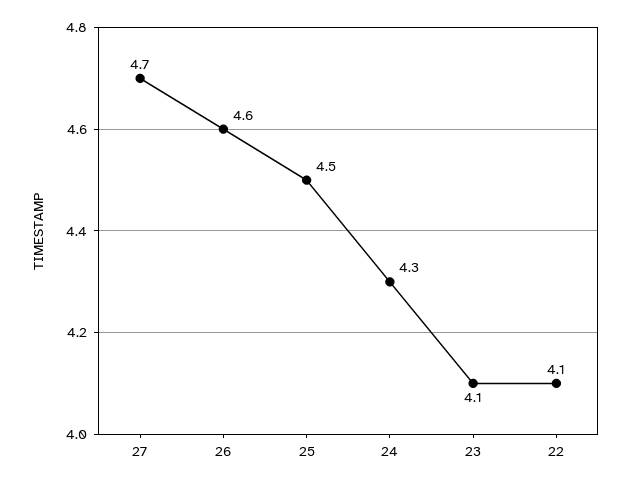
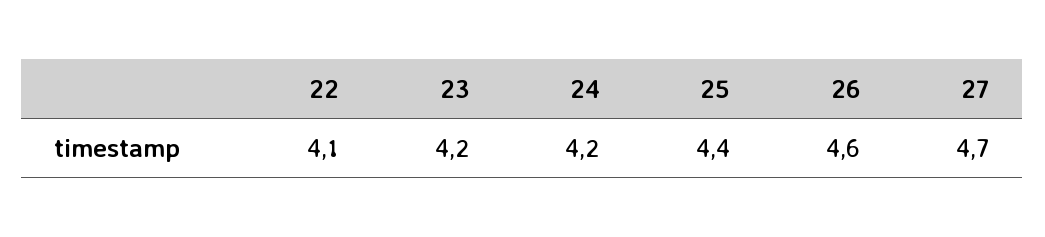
  {
    "27": 4.7,
    "26": 4.6,
-   "25": 4.5,
+   "25": 4.4,
-   "24": 4.3,
+   "24": 4.2,
-   "23": 4.1,
+   "23": 4.2,
    "22": 4.1
  }

